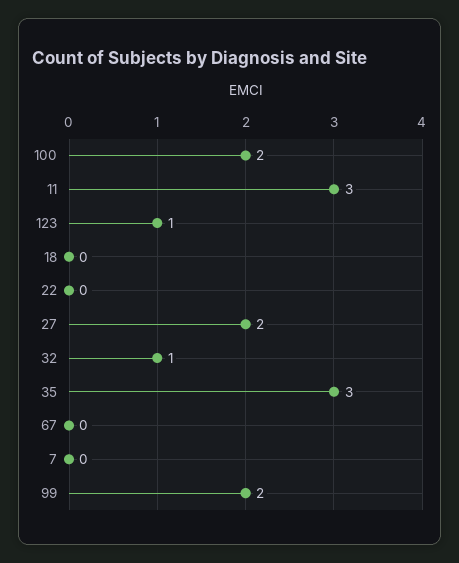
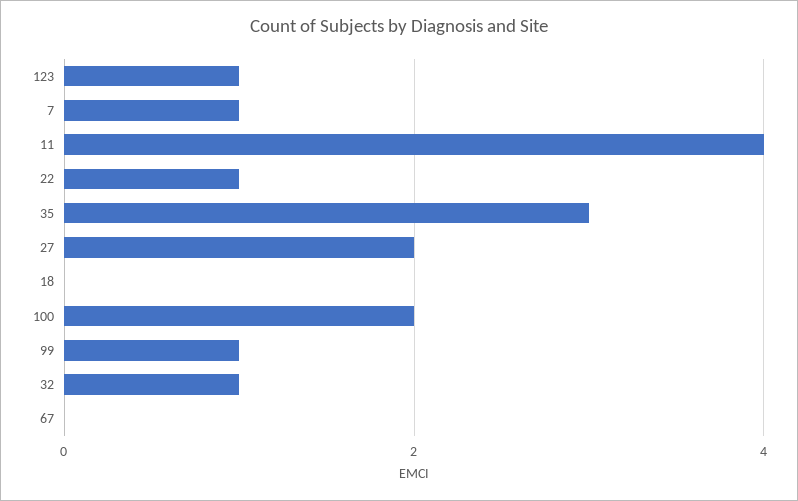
  {
    "100": 2,
-   "11": 3,
+   "11": 4,
    "123": 1,
    "18": 0,
-   "22": 0,
+   "22": 1,
    "27": 2,
    "32": 1,
    "35": 3,
    "67": 0,
-   "7": 0,
+   "7": 1,
-   "99": 2
+   "99": 1
  }

